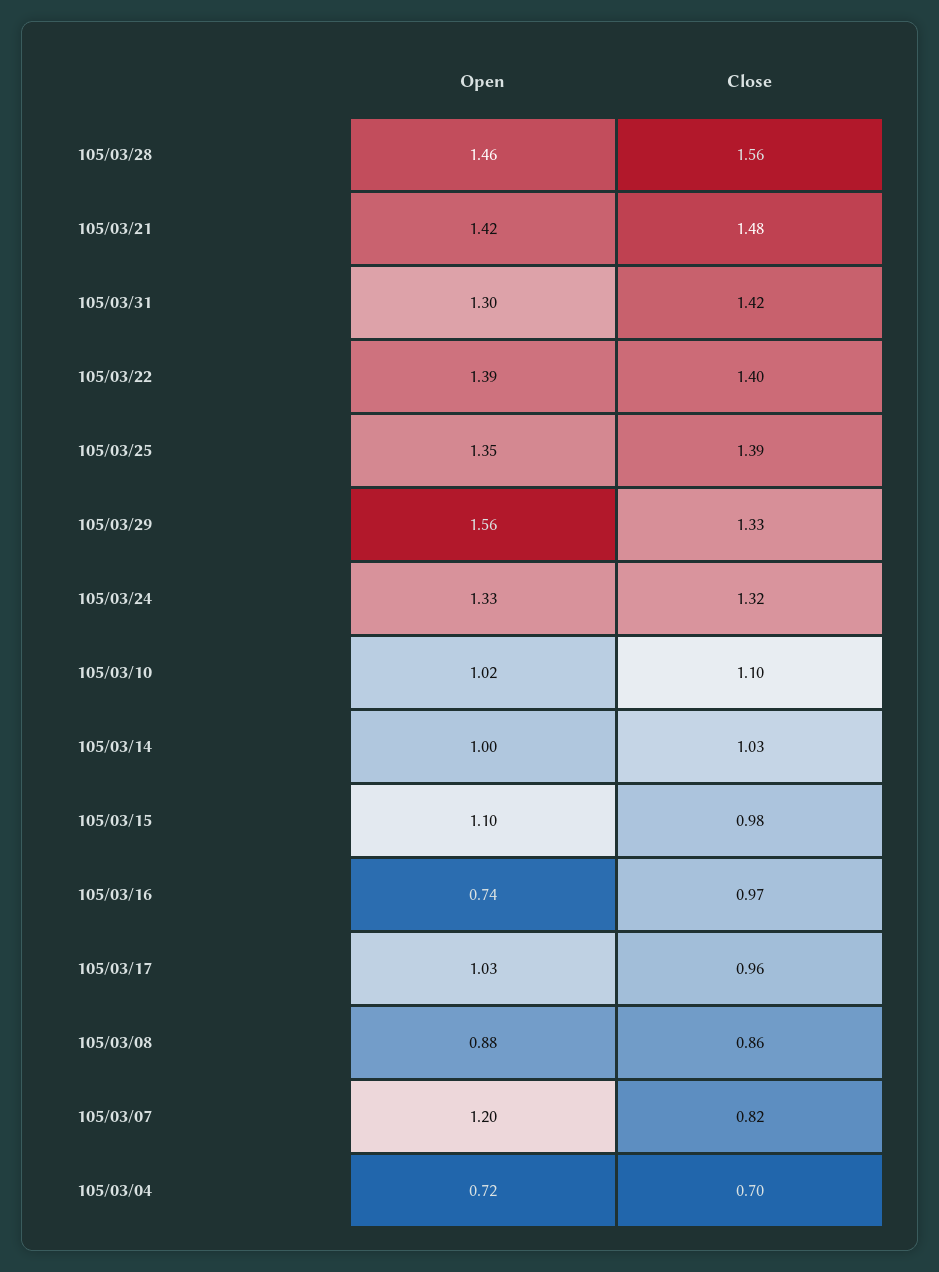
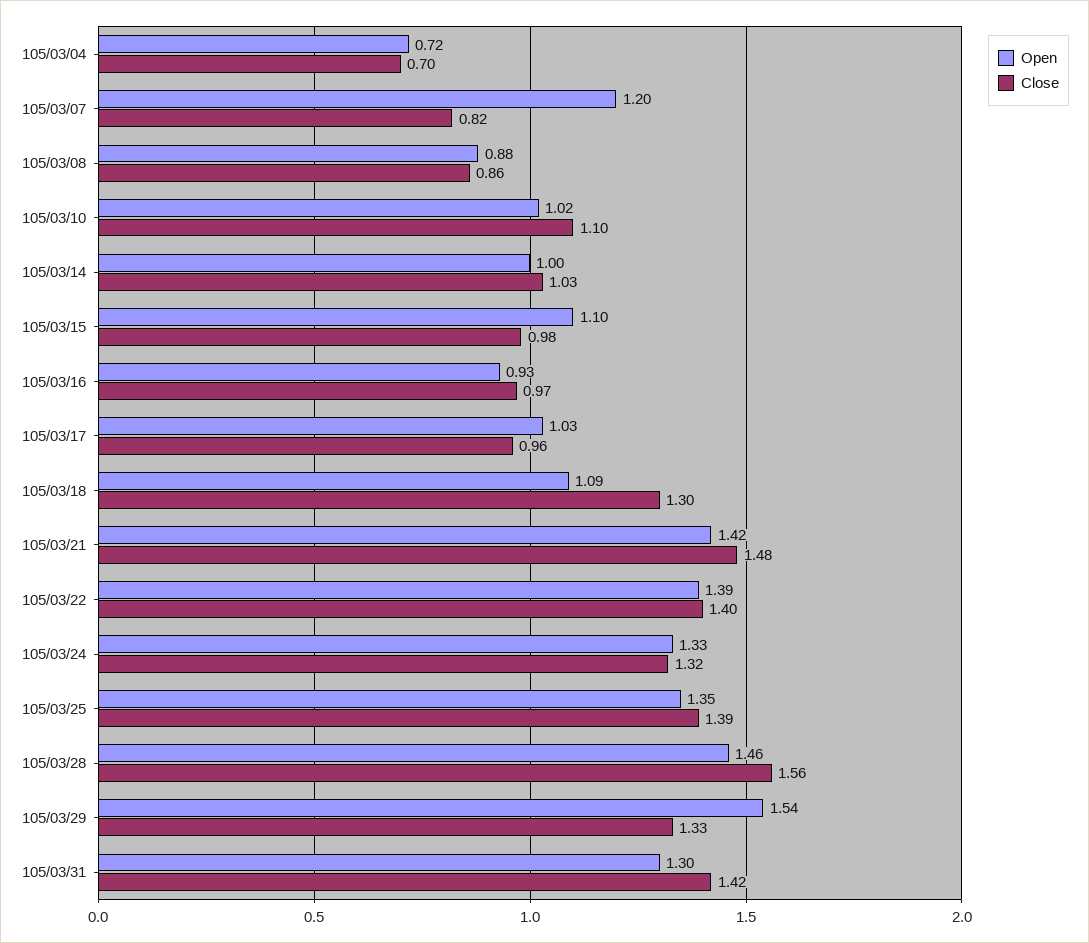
  {
    "Open": {
      "105/03/28": 1.46,
      "105/03/21": 1.42,
      "105/03/31": 1.3,
      "105/03/22": 1.39,
      "105/03/25": 1.35,
-     "105/03/29": 1.56,
+     "105/03/29": 1.54,
      "105/03/24": 1.33,
      "105/03/10": 1.02,
      "105/03/14": 1,
      "105/03/15": 1.1,
-     "105/03/16": 0.74,
+     "105/03/16": 0.93,
      "105/03/17": 1.03,
      "105/03/08": 0.88,
      "105/03/07": 1.2,
-     "105/03/04": 0.72
+     "105/03/04": 0.72,
+     "105/03/18": 1.09
    },
    "Close": {
      "105/03/28": 1.56,
      "105/03/21": 1.48,
      "105/03/31": 1.42,
      "105/03/22": 1.4,
      "105/03/25": 1.39,
      "105/03/29": 1.33,
      "105/03/24": 1.32,
      "105/03/10": 1.1,
      "105/03/14": 1.03,
      "105/03/15": 0.98,
      "105/03/16": 0.97,
      "105/03/17": 0.96,
      "105/03/08": 0.86,
      "105/03/07": 0.82,
-     "105/03/04": 0.7
+     "105/03/04": 0.7,
+     "105/03/18": 1.3
    }
  }

